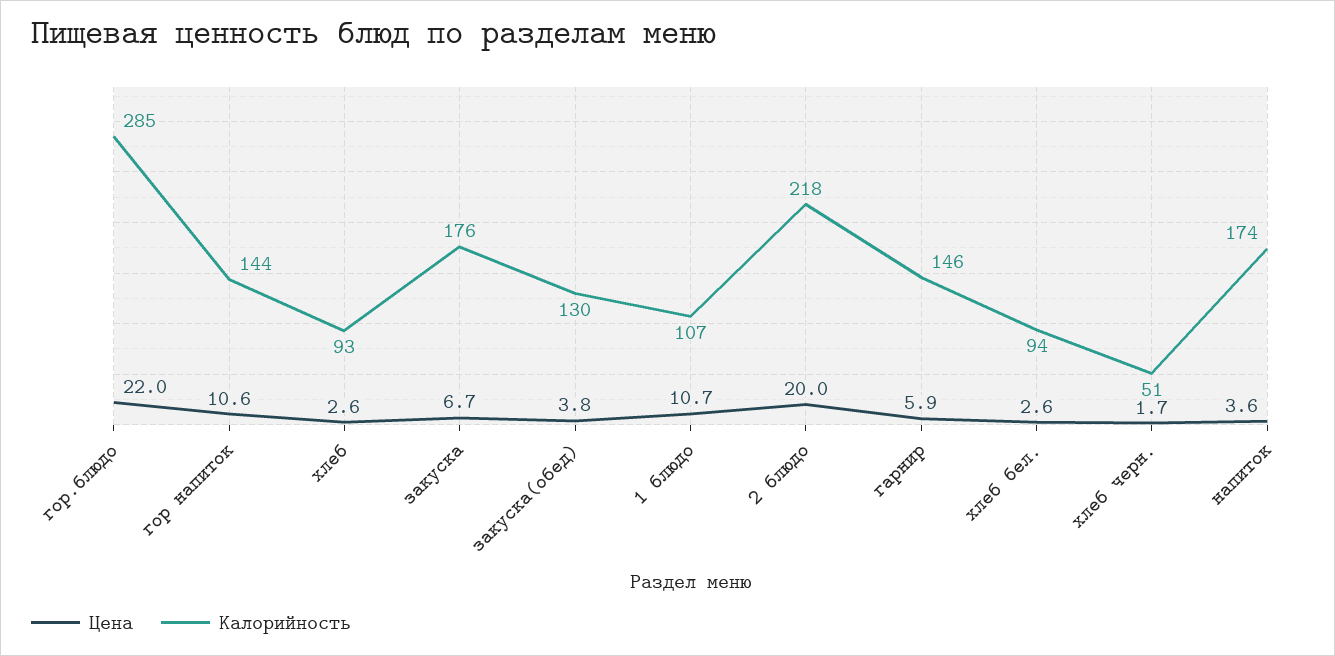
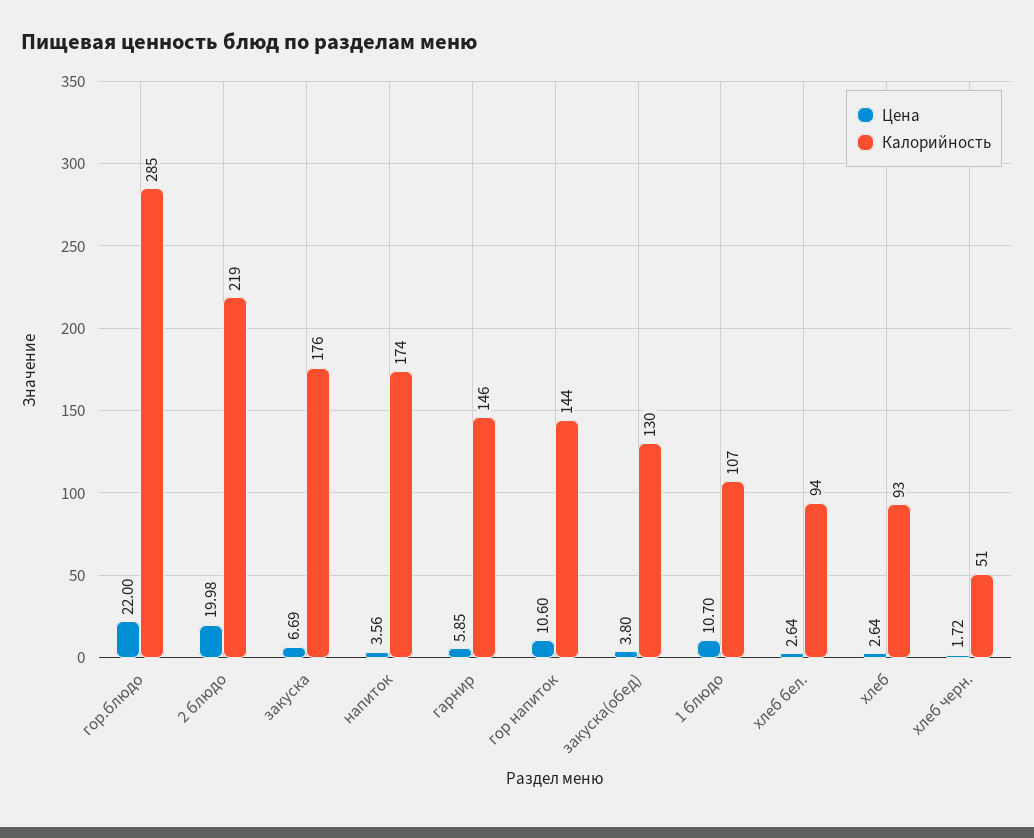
  {
    "Цена": {
      "гор.блюдо": 22,
      "гор напиток": 10.6,
      "хлеб": 2.64,
      "закуска": 6.69,
      "закуска(обед)": 3.8,
      "1 блюдо": 10.7,
      "2 блюдо": 19.98,
      "гарнир": 5.85,
      "хлеб бел.": 2.64,
      "хлеб черн.": 1.72,
      "напиток": 3.56
    },
    "Калорийность": {
      "гор.блюдо": 285,
      "гор напиток": 144,
      "хлеб": 93,
      "закуска": 176,
      "закуска(обед)": 130,
      "1 блюдо": 107,
-     "2 блюдо": 218,
+     "2 блюдо": 219,
      "гарнир": 146,
      "хлеб бел.": 94,
      "хлеб черн.": 51,
      "напиток": 174
    }
  }

